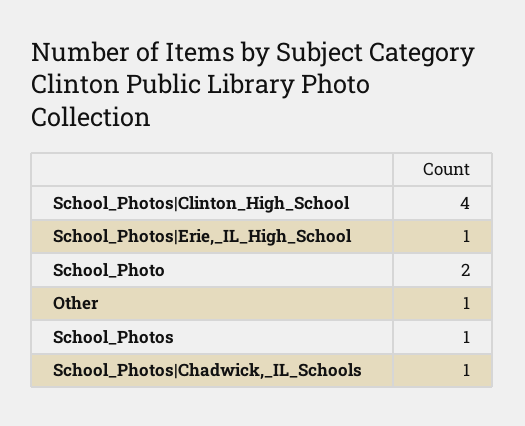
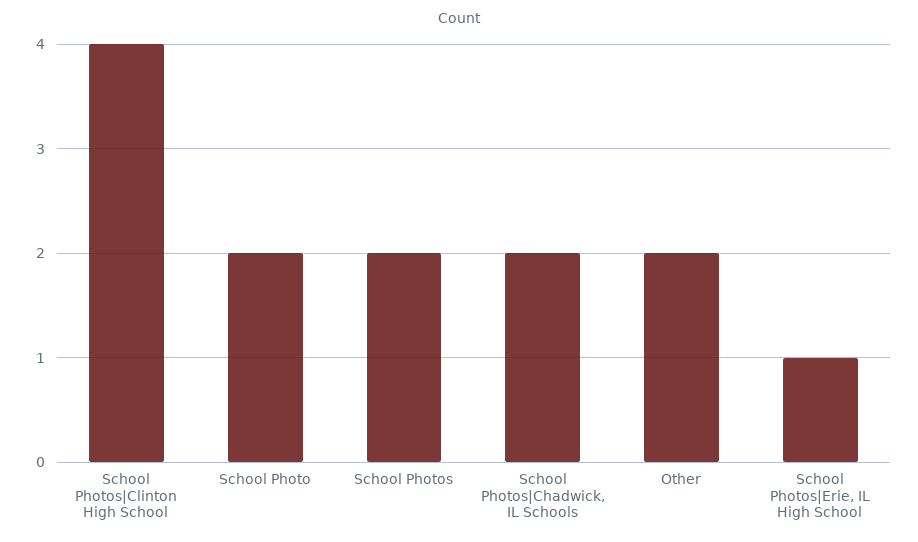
  {
    "School_Photos|Clinton_High_School": 4,
    "School_Photos|Erie,_IL_High_School": 1,
    "School_Photo": 2,
-   "Other": 1,
+   "Other": 2,
-   "School_Photos": 1,
+   "School_Photos": 2,
-   "School_Photos|Chadwick,_IL_Schools": 1
+   "School_Photos|Chadwick,_IL_Schools": 2
  }

